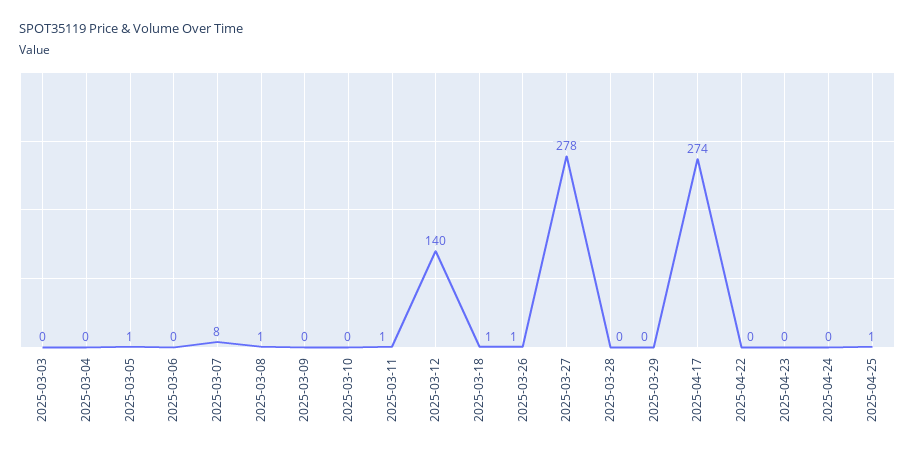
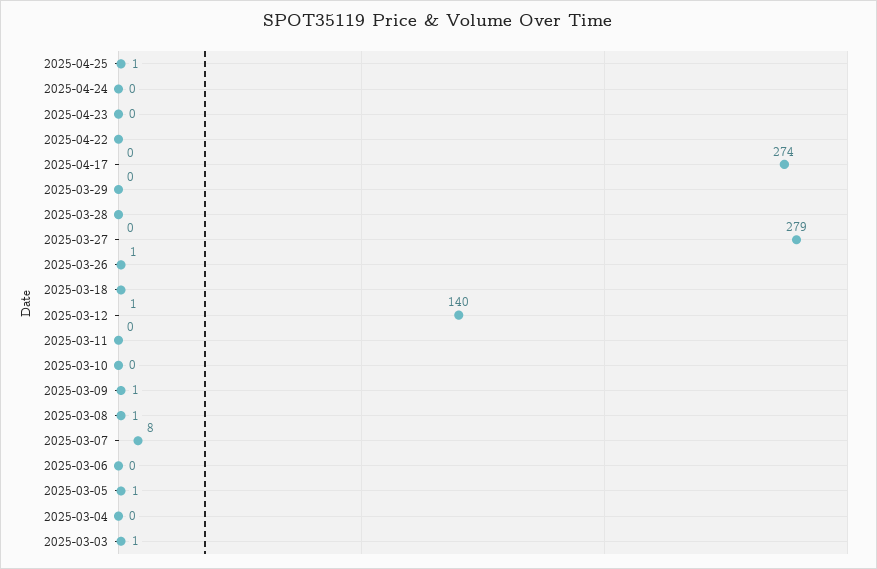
  {
-   "2025-03-03": 0,
+   "2025-03-03": 1,
    "2025-03-04": 0,
    "2025-03-05": 1,
    "2025-03-06": 0,
    "2025-03-07": 8,
    "2025-03-08": 1,
-   "2025-03-09": 0,
+   "2025-03-09": 1,
    "2025-03-10": 0,
-   "2025-03-11": 1,
+   "2025-03-11": 0,
    "2025-03-12": 140,
    "2025-03-18": 1,
    "2025-03-26": 1,
-   "2025-03-27": 278,
+   "2025-03-27": 279,
    "2025-03-28": 0,
    "2025-03-29": 0,
    "2025-04-17": 274,
    "2025-04-22": 0,
    "2025-04-23": 0,
    "2025-04-24": 0,
    "2025-04-25": 1
  }

